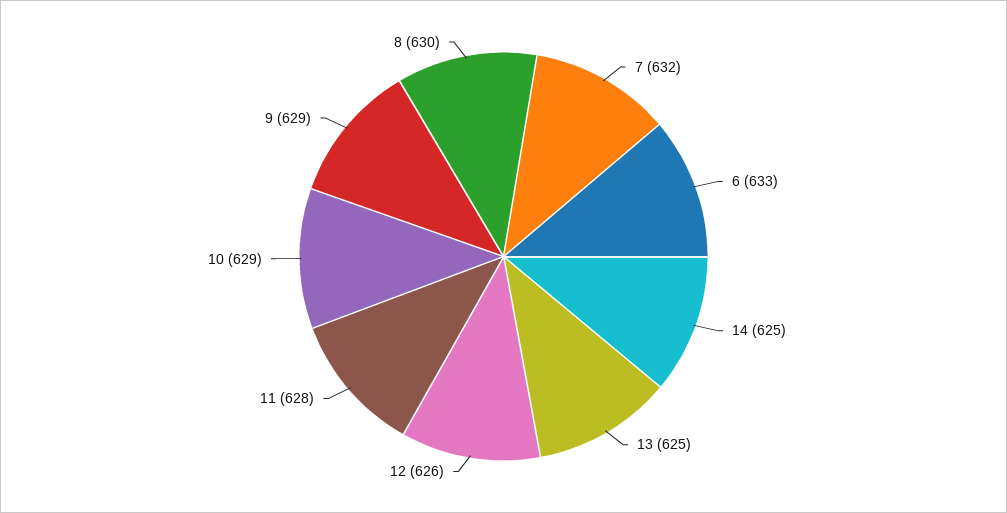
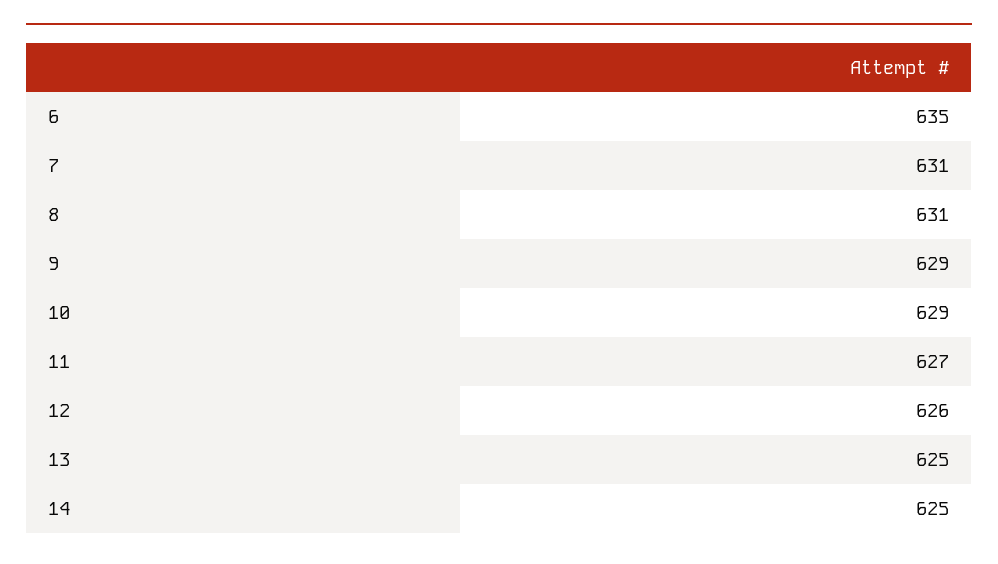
  {
-   "7": 632,
+   "7": 631,
-   "6": 633,
+   "6": 635,
    "14": 625,
    "13": 625,
    "12": 626,
-   "11": 628,
+   "11": 627,
    "10": 629,
    "9": 629,
-   "8": 630
+   "8": 631
  }

